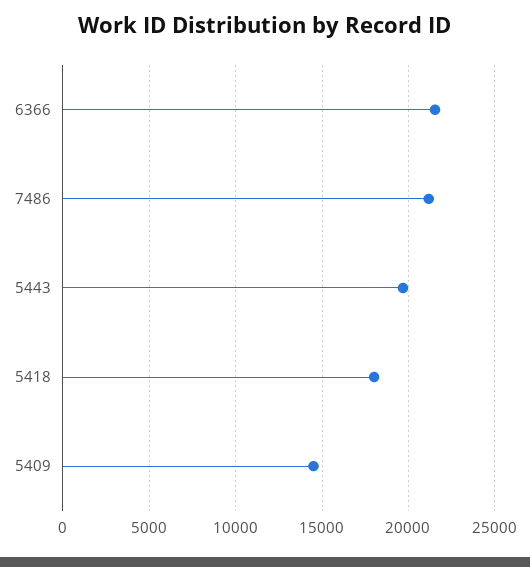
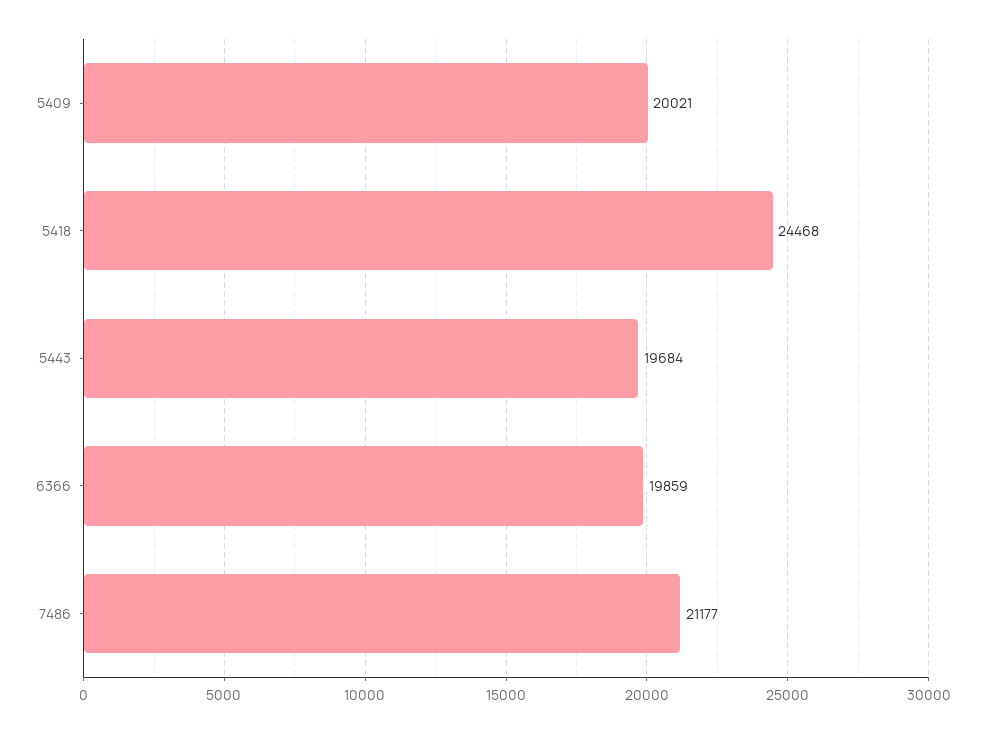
  {
-   "6366": 21500,
+   "6366": 19859,
    "7486": 21177,
    "5443": 19684,
-   "5418": 18000,
+   "5418": 24468,
-   "5409": 14500
+   "5409": 20021
  }

